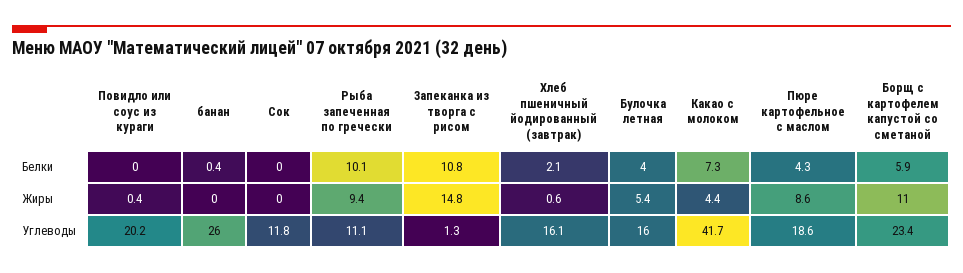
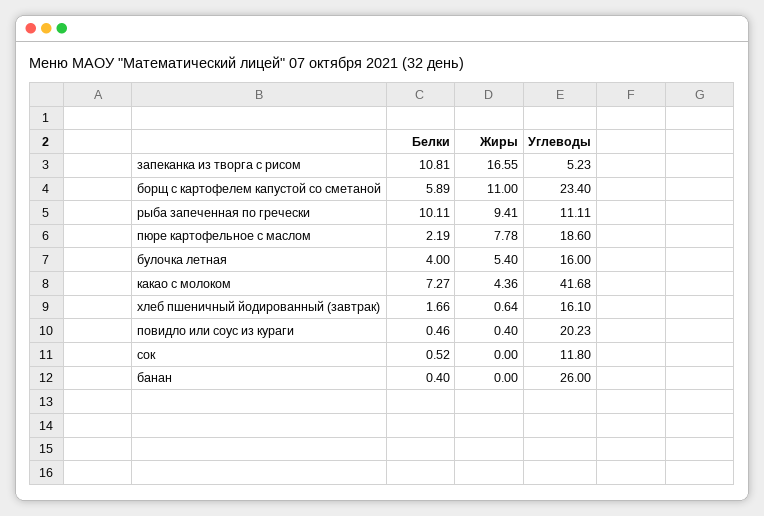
  {
    "Повидло или соус из кураги": {
-     "Белки": 0,
+     "Белки": 0.46,
      "Жиры": 0.4,
      "Углеводы": 20.23
    },
    "банан": {
      "Белки": 0.4,
      "Жиры": 0,
      "Углеводы": 26
    },
    "Сок": {
-     "Белки": 0,
+     "Белки": 0.52,
      "Жиры": 0,
      "Углеводы": 11.8
    },
    "Рыба запеченная по гречески": {
      "Белки": 10.11,
      "Жиры": 9.41,
      "Углеводы": 11.11
    },
    "Запеканка из творга с рисом": {
      "Белки": 10.81,
-     "Жиры": 14.8,
+     "Жиры": 16.55,
-     "Углеводы": 1.3
+     "Углеводы": 5.23
    },
    "Хлеб пшеничный йодированный (завтрак)": {
-     "Белки": 2.1,
+     "Белки": 1.66,
      "Жиры": 0.64,
      "Углеводы": 16.1
    },
    "Булочка летная": {
      "Белки": 4,
      "Жиры": 5.4,
      "Углеводы": 16
    },
    "Какао с молоком": {
      "Белки": 7.27,
      "Жиры": 4.36,
      "Углеводы": 41.68
    },
    "Пюре картофельное с маслом": {
-     "Белки": 4.3,
+     "Белки": 2.19,
-     "Жиры": 8.6,
+     "Жиры": 7.78,
      "Углеводы": 18.6
    },
    "Борщ с картофелем капустой со сметаной": {
      "Белки": 5.89,
      "Жиры": 11,
      "Углеводы": 23.4
    }
  }

